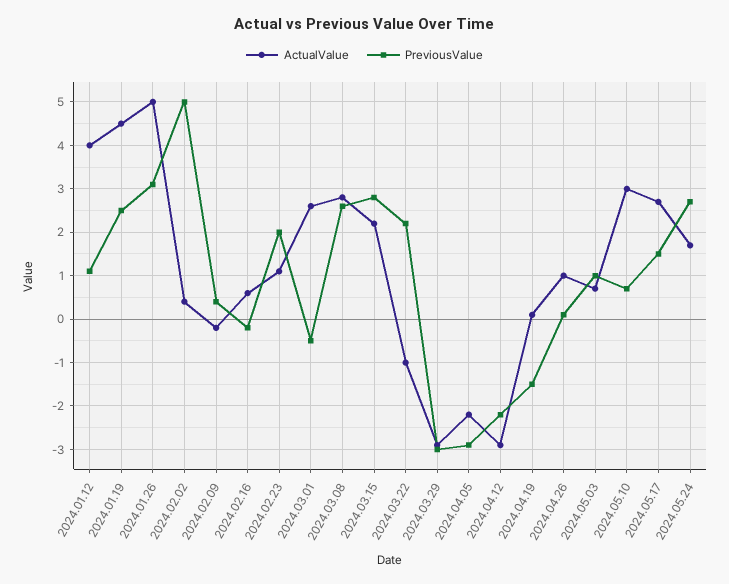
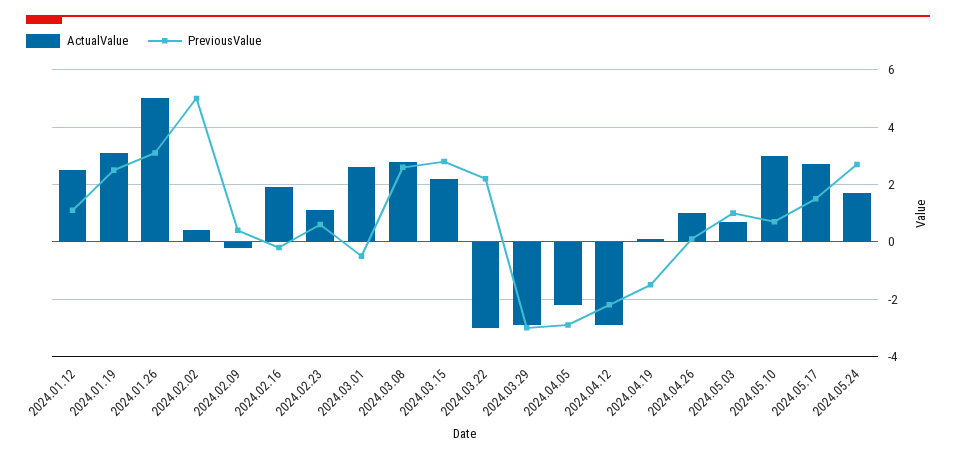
  {
    "ActualValue": {
-     "2024.01.12": 4,
+     "2024.01.12": 2.5,
-     "2024.01.19": 4.5,
+     "2024.01.19": 3,
      "2024.01.26": 5,
      "2024.02.02": 0.5,
      "2024.02.09": 0,
-     "2024.02.16": 0.5,
+     "2024.02.16": 2,
      "2024.02.23": 1,
      "2024.03.01": 2.5,
      "2024.03.08": 3,
      "2024.03.15": 2,
-     "2024.03.22": -1,
+     "2024.03.22": -3,
      "2024.03.29": -3,
      "2024.04.05": -2,
      "2024.04.12": -3,
      "2024.04.19": 0,
      "2024.04.26": 1,
      "2024.05.03": 0.5,
      "2024.05.10": 3,
      "2024.05.17": 2.5,
      "2024.05.24": 1.5
    },
    "PreviousValue": {
      "2024.01.12": 1,
      "2024.01.19": 2.5,
      "2024.01.26": 3,
      "2024.02.02": 5,
      "2024.02.09": 0.5,
      "2024.02.16": 0,
-     "2024.02.23": 2,
+     "2024.02.23": 0.5,
      "2024.03.01": -0.5,
      "2024.03.08": 2.5,
      "2024.03.15": 3,
      "2024.03.22": 2,
      "2024.03.29": -3,
      "2024.04.05": -3,
      "2024.04.12": -2,
      "2024.04.19": -1.5,
      "2024.04.26": 0,
      "2024.05.03": 1,
      "2024.05.10": 0.5,
      "2024.05.17": 1.5,
      "2024.05.24": 2.5
    }
  }

